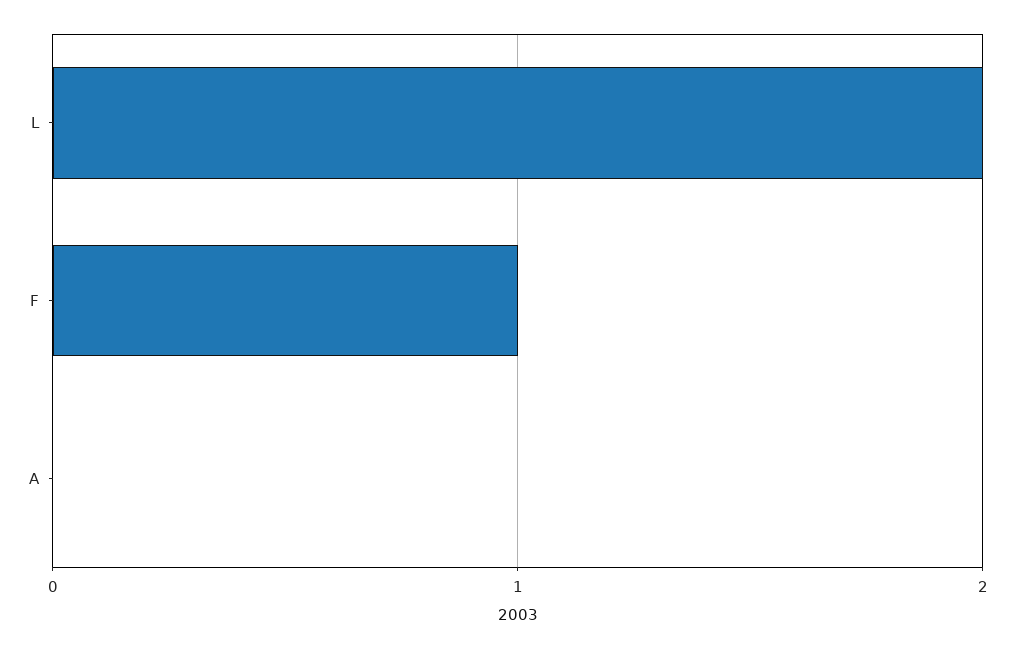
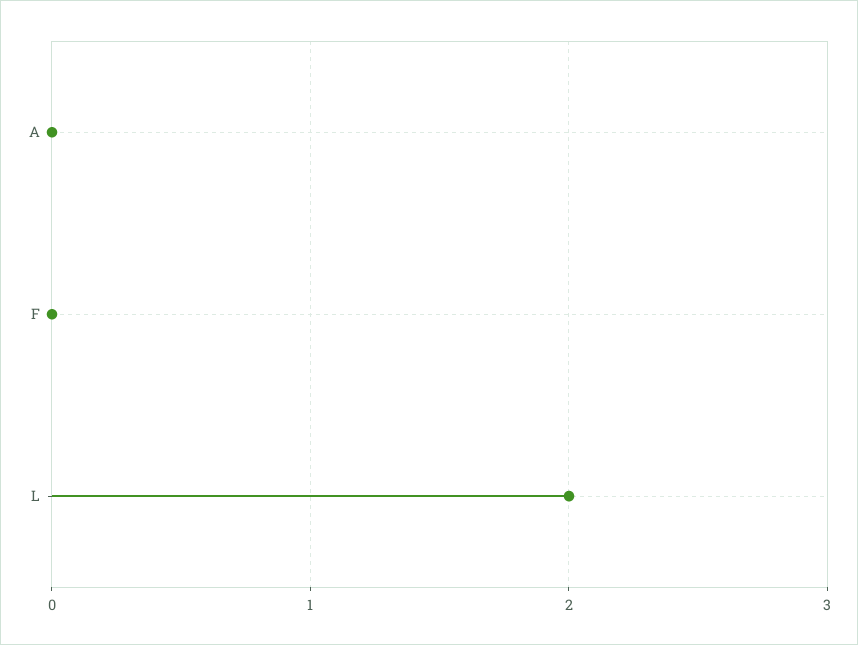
  {
    "L": 2,
-   "F": 1,
+   "F": 0,
    "A": 0
  }

